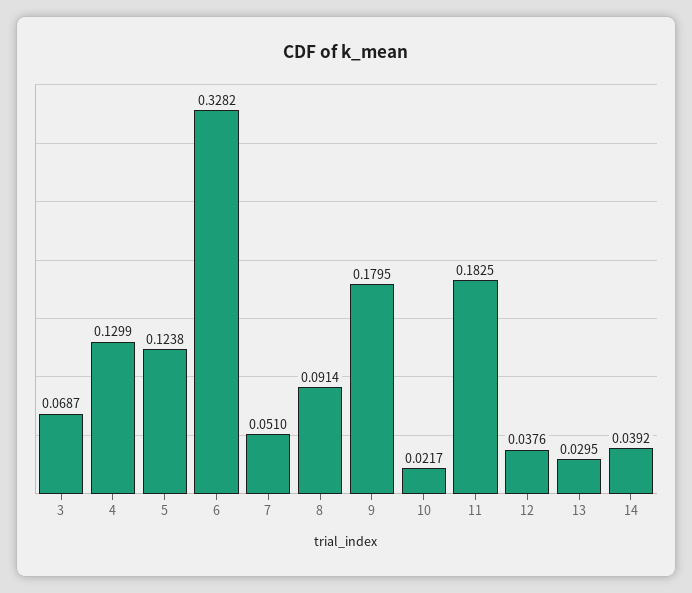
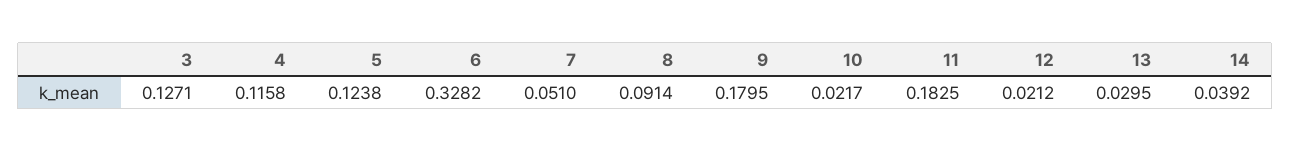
  {
-   "3": 0.0687,
+   "3": 0.1271,
-   "4": 0.1299,
+   "4": 0.1158,
    "5": 0.1238,
    "6": 0.3282,
    "7": 0.051,
    "8": 0.0914,
    "9": 0.1795,
    "10": 0.0217,
    "11": 0.1825,
-   "12": 0.0376,
+   "12": 0.0212,
    "13": 0.0295,
    "14": 0.0392
  }

